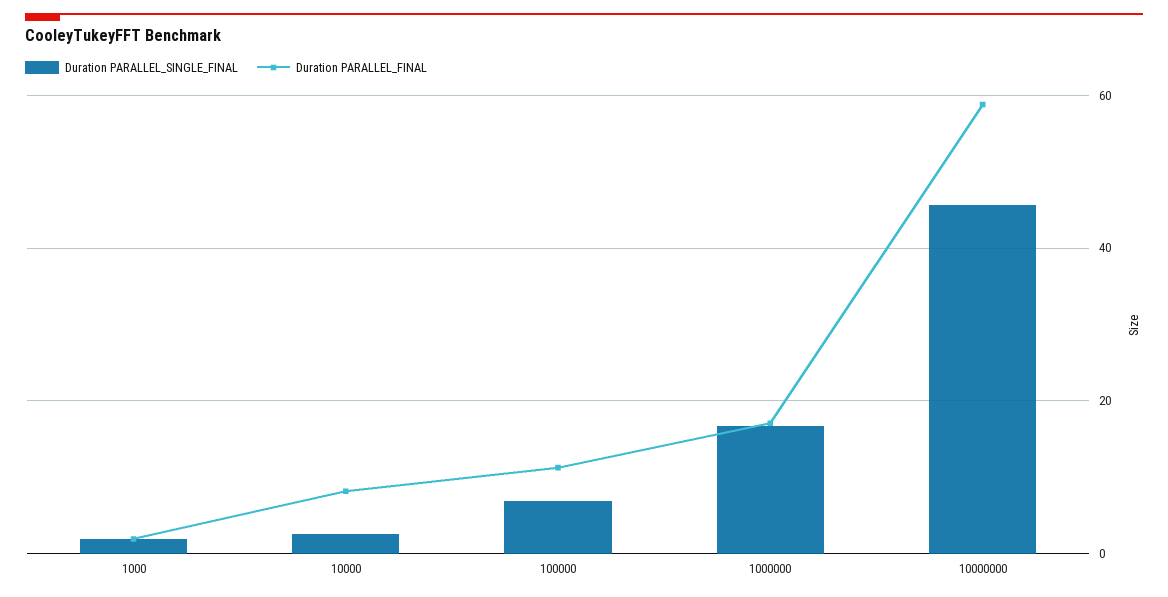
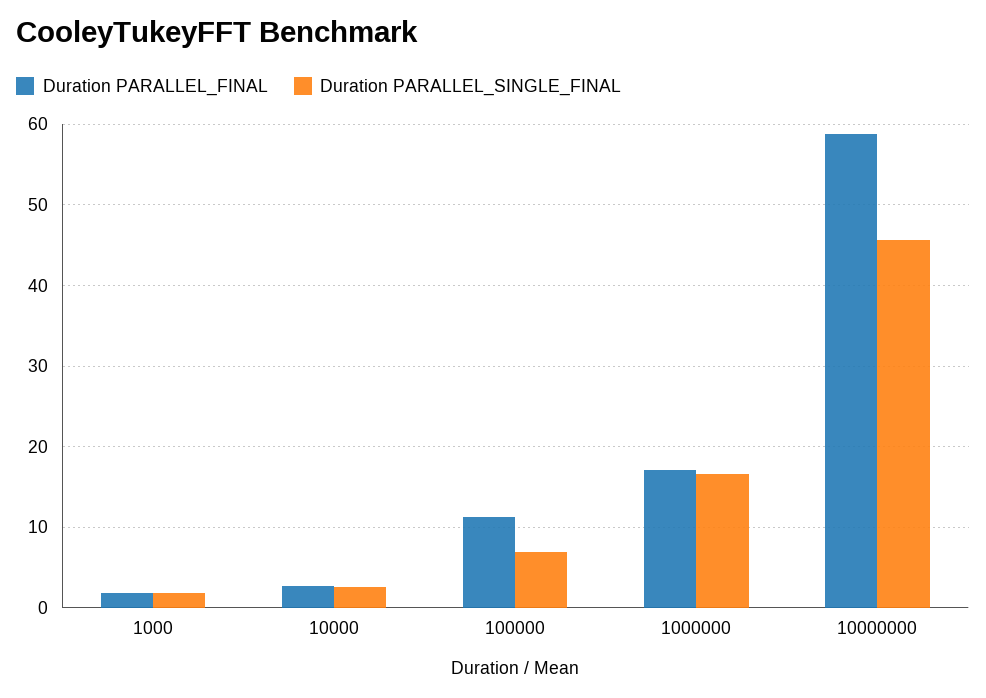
  {
    "Duration PARALLEL_SINGLE_FINAL": {
      "1000": 2,
      "10000": 3,
      "100000": 7,
      "1000000": 17,
      "10000000": 46
    },
    "Duration PARALLEL_FINAL": {
      "1000": 2,
-     "10000": 8,
+     "10000": 3,
      "100000": 11,
      "1000000": 17,
      "10000000": 59
    }
  }

